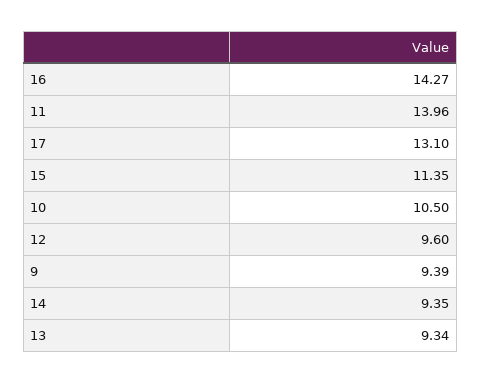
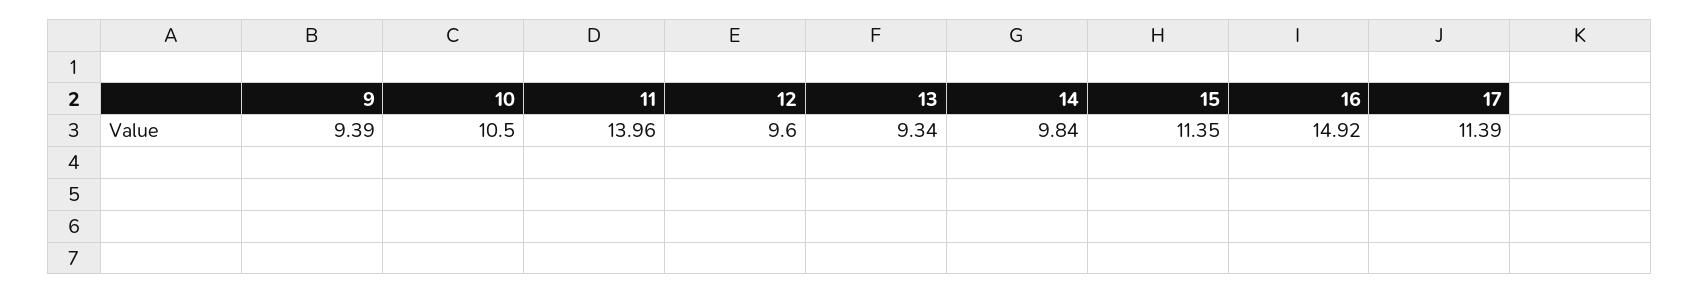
  {
-   "16": 14.27,
+   "16": 14.92,
    "11": 13.96,
-   "17": 13.1,
+   "17": 11.39,
    "15": 11.35,
    "10": 10.5,
    "12": 9.6,
    "9": 9.39,
-   "14": 9.35,
+   "14": 9.84,
    "13": 9.34
  }

